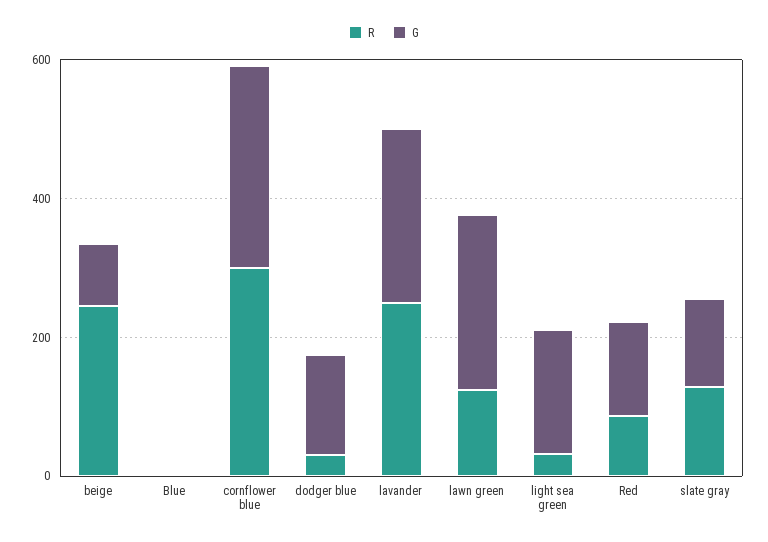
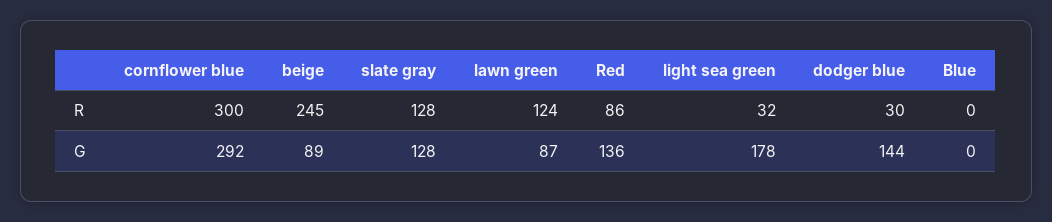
  {
    "R": {
      "beige": 245,
      "Blue": 0,
      "cornflower blue": 300,
      "dodger blue": 30,
-     "lavander": 250,
      "lawn green": 124,
      "light sea green": 32,
      "Red": 86,
      "slate gray": 128
    },
    "G": {
      "beige": 89,
      "Blue": 0,
      "cornflower blue": 292,
      "dodger blue": 144,
-     "lavander": 250,
-     "lawn green": 250,
+     "lawn green": 87,
      "light sea green": 178,
      "Red": 136,
      "slate gray": 128
    }
  }

